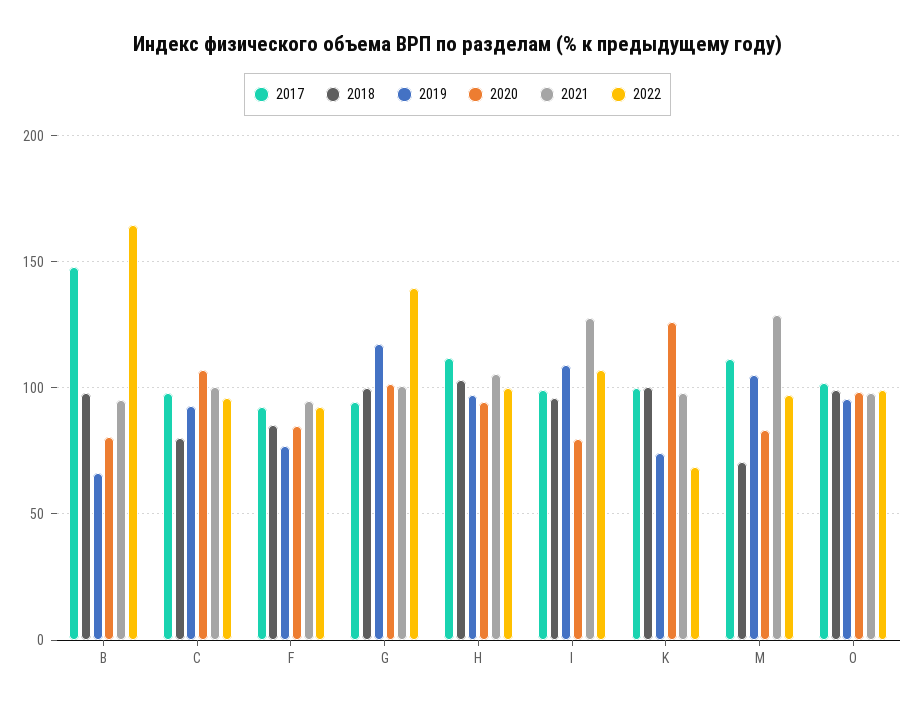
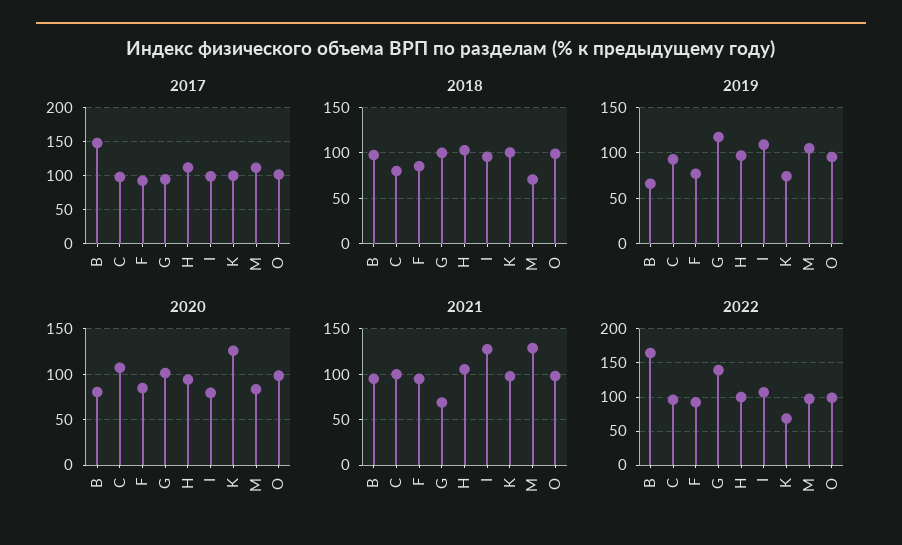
  {
    "2017": {
      "B": 150,
      "C": 100,
      "F": 95,
      "G": 95,
      "H": 110,
      "I": 100,
      "K": 100,
      "M": 110,
      "O": 100
    },
    "2018": {
      "B": 100,
      "C": 80,
      "F": 85,
      "G": 100,
      "H": 105,
      "I": 95,
      "K": 100,
      "M": 70,
      "O": 100
    },
    "2019": {
      "B": 65,
      "C": 95,
      "F": 75,
      "G": 120,
      "H": 95,
      "I": 110,
      "K": 75,
      "M": 105,
      "O": 95
    },
    "2020": {
      "B": 80,
      "C": 105,
      "F": 85,
      "G": 100,
      "H": 95,
      "I": 80,
      "K": 125,
      "M": 85,
      "O": 100
    },
    "2021": {
      "B": 95,
      "C": 100,
      "F": 95,
-     "G": 100,
+     "G": 70,
      "H": 105,
      "I": 130,
      "K": 100,
      "M": 130,
      "O": 100
    },
    "2022": {
      "B": 165,
      "C": 95,
      "F": 90,
      "G": 140,
      "H": 100,
      "I": 105,
      "K": 70,
      "M": 95,
      "O": 100
    }
  }

